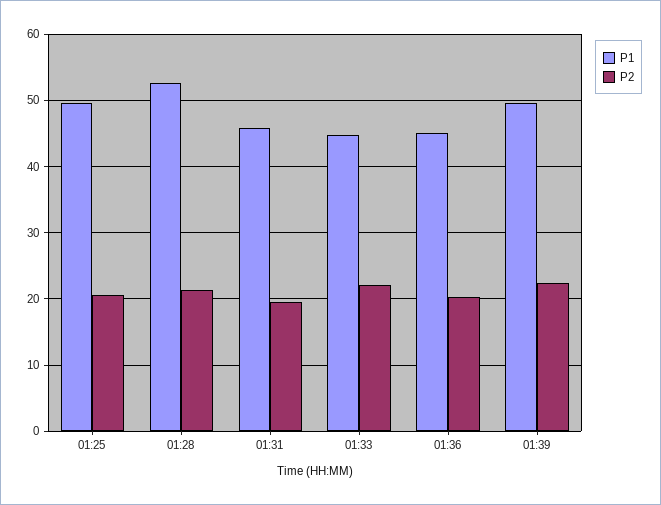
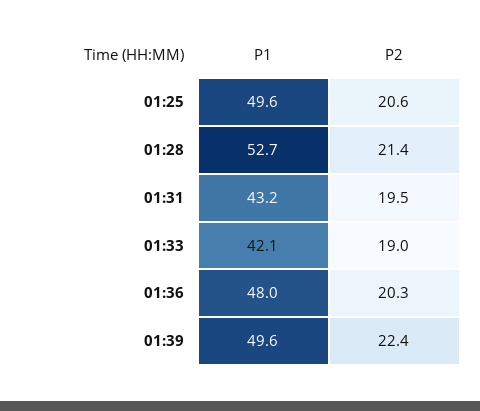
  {
    "P1": {
      "01:25": 49.6,
      "01:28": 52.7,
-     "01:31": 46,
+     "01:31": 43.2,
-     "01:33": 45,
+     "01:33": 42.1,
-     "01:36": 45,
+     "01:36": 48,
      "01:39": 49.6
    },
    "P2": {
      "01:25": 20.6,
      "01:28": 21.4,
      "01:31": 19.5,
-     "01:33": 22,
+     "01:33": 19,
      "01:36": 20.3,
      "01:39": 22.4
    }
  }

